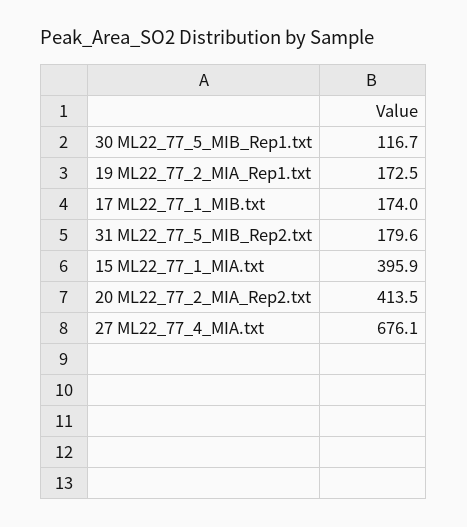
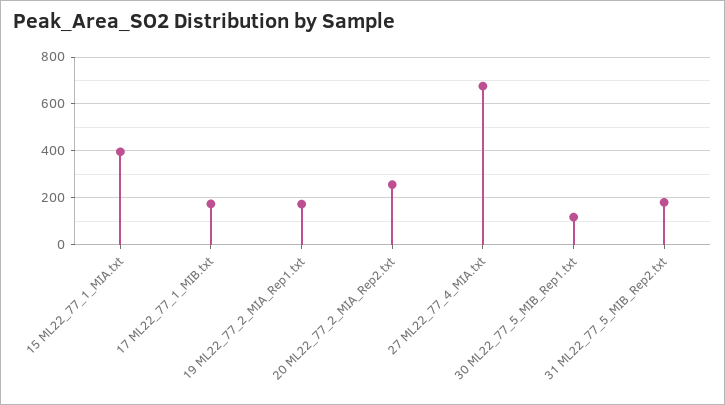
  {
    "30 ML22_77_5_MIB_Rep1.txt": 116.7,
    "19 ML22_77_2_MIA_Rep1.txt": 172.5,
    "17 ML22_77_1_MIB.txt": 174,
    "31 ML22_77_5_MIB_Rep2.txt": 179.6,
    "15 ML22_77_1_MIA.txt": 395.9,
-   "20 ML22_77_2_MIA_Rep2.txt": 413.5,
+   "20 ML22_77_2_MIA_Rep2.txt": 250,
    "27 ML22_77_4_MIA.txt": 676.1
  }

